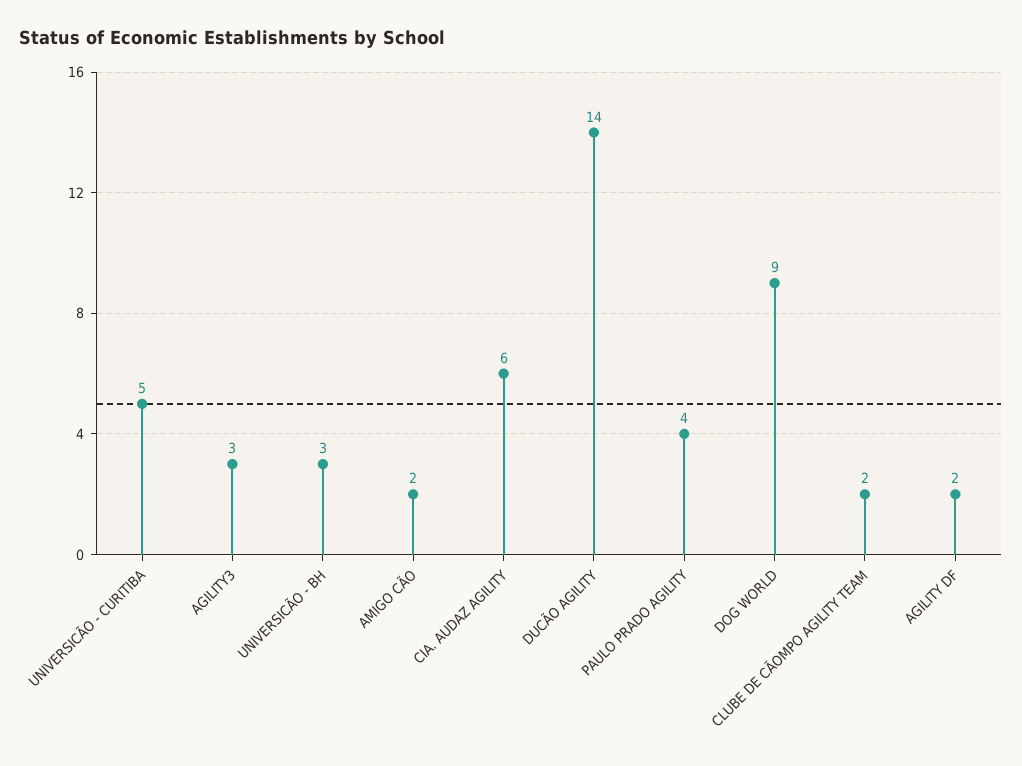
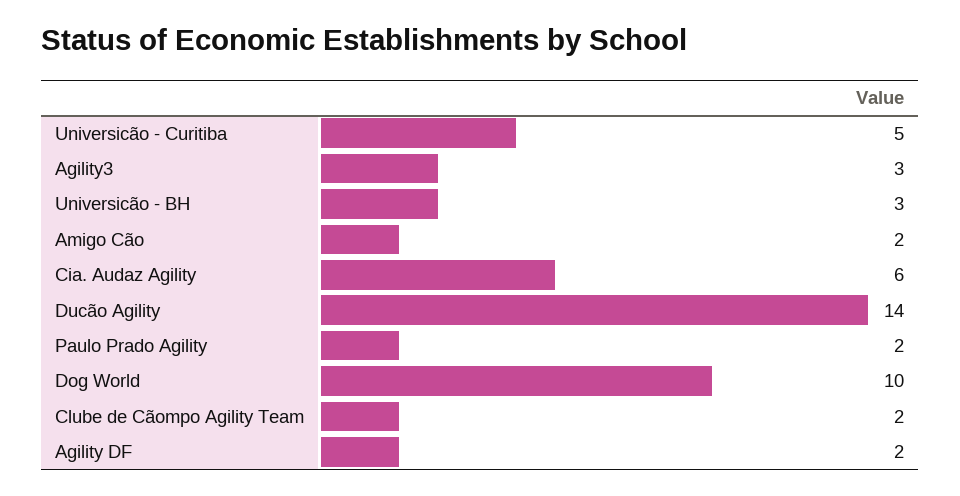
  {
    "UNIVERSICÃO - CURITIBA": 5,
    "AGILITY3": 3,
    "UNIVERSICÃO - BH": 3,
    "AMIGO CÃO": 2,
    "CIA. AUDAZ AGILITY": 6,
    "DUCÃO AGILITY": 14,
-   "PAULO PRADO AGILITY": 4,
+   "PAULO PRADO AGILITY": 2,
-   "DOG WORLD": 9,
+   "DOG WORLD": 10,
    "CLUBE DE CÃOMPO AGILITY TEAM": 2,
    "AGILITY DF": 2
  }

